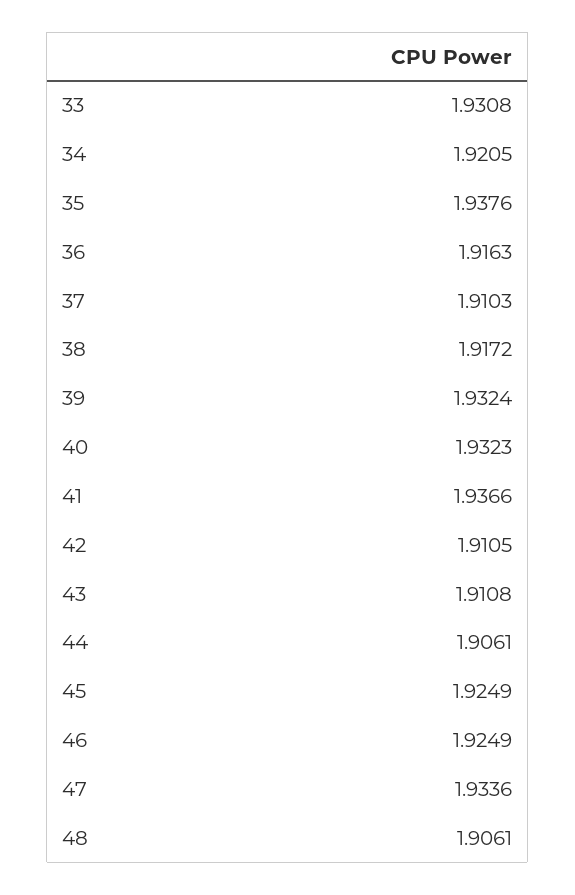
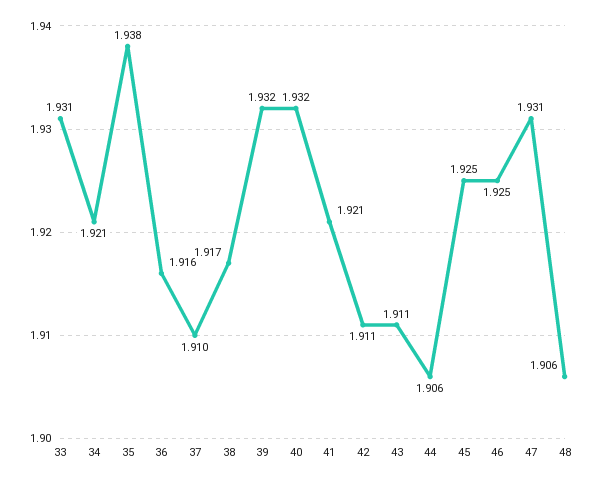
  {
    "33": 1.9308,
    "34": 1.9205,
    "35": 1.9376,
    "36": 1.9163,
    "37": 1.9103,
    "38": 1.9172,
    "39": 1.9324,
    "40": 1.9323,
-   "41": 1.9366,
+   "41": 1.921,
    "42": 1.9105,
    "43": 1.9108,
    "44": 1.9061,
    "45": 1.9249,
    "46": 1.9249,
-   "47": 1.9336,
+   "47": 1.931,
    "48": 1.9061
  }

